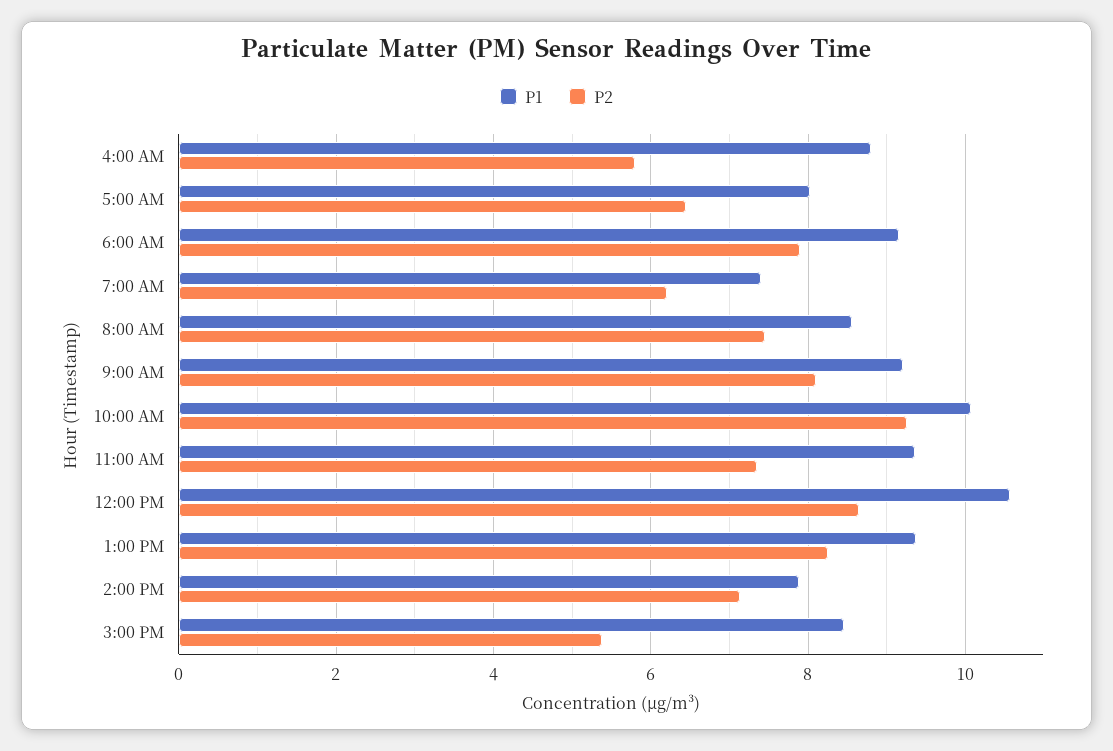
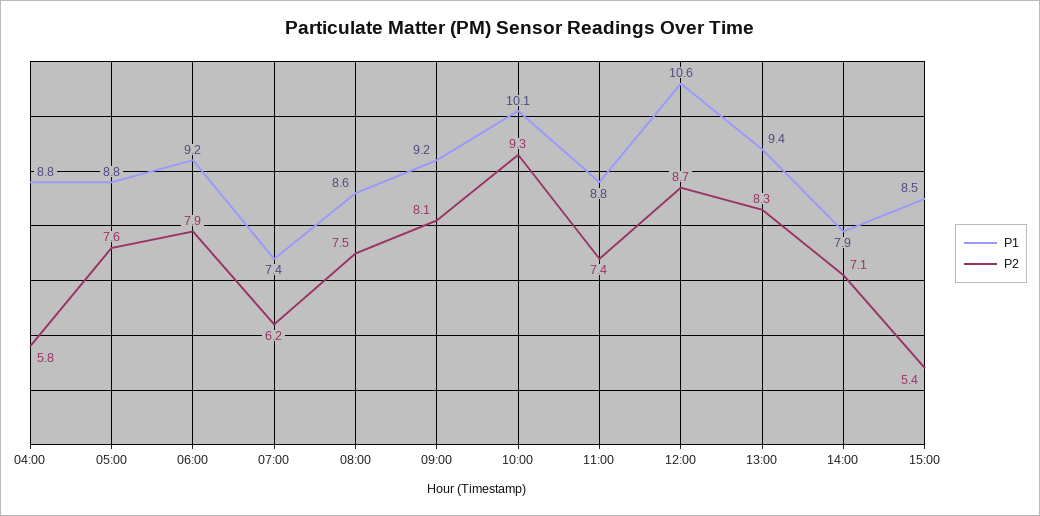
  {
    "P1": {
      "4:00 AM": 8.8,
-     "5:00 AM": 8,
+     "5:00 AM": 8.8,
      "6:00 AM": 9.2,
      "7:00 AM": 7.4,
      "8:00 AM": 8.6,
      "9:00 AM": 9.2,
      "10:00 AM": 10.1,
-     "11:00 AM": 9.4,
+     "11:00 AM": 8.8,
      "12:00 PM": 10.6,
      "1:00 PM": 9.4,
      "2:00 PM": 7.9,
      "3:00 PM": 8.5
    },
    "P2": {
      "4:00 AM": 5.8,
-     "5:00 AM": 6.4,
+     "5:00 AM": 7.6,
      "6:00 AM": 7.9,
      "7:00 AM": 6.2,
      "8:00 AM": 7.5,
      "9:00 AM": 8.1,
      "10:00 AM": 9.3,
      "11:00 AM": 7.4,
      "12:00 PM": 8.7,
      "1:00 PM": 8.3,
      "2:00 PM": 7.1,
      "3:00 PM": 5.4
    }
  }

